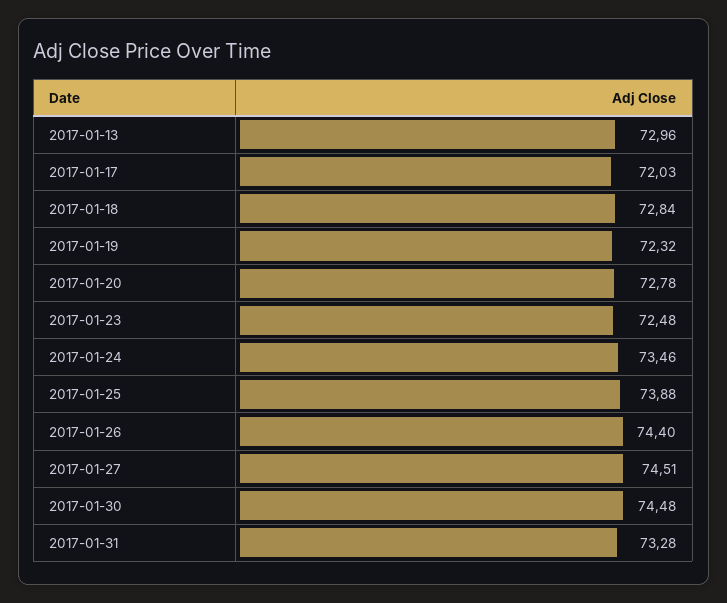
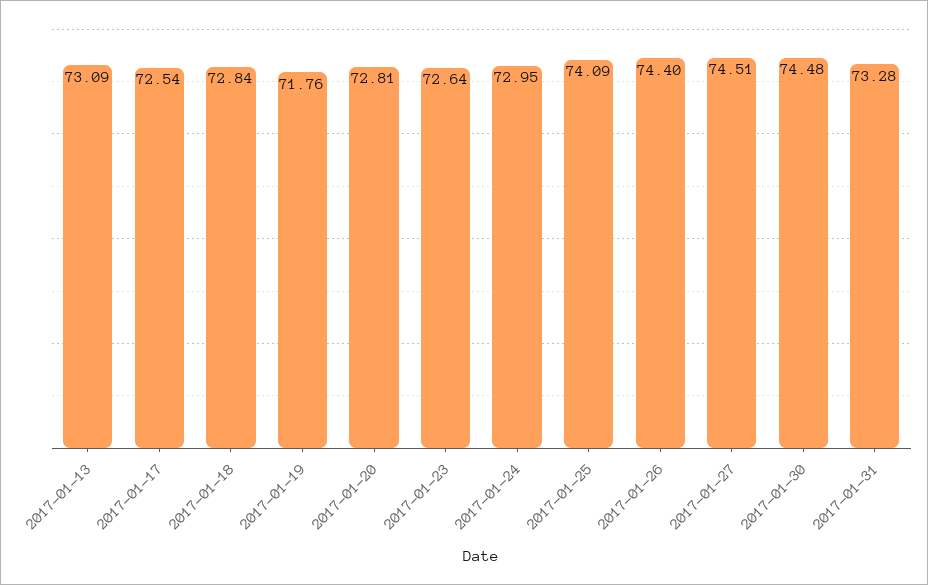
  {
-   "2017-01-13": 72.96,
+   "2017-01-13": 73.09,
-   "2017-01-17": 72.03,
+   "2017-01-17": 72.54,
    "2017-01-18": 72.84,
-   "2017-01-19": 72.32,
+   "2017-01-19": 71.76,
-   "2017-01-20": 72.78,
+   "2017-01-20": 72.81,
-   "2017-01-23": 72.48,
+   "2017-01-23": 72.64,
-   "2017-01-24": 73.46,
+   "2017-01-24": 72.95,
-   "2017-01-25": 73.88,
+   "2017-01-25": 74.09,
    "2017-01-26": 74.4,
    "2017-01-27": 74.51,
    "2017-01-30": 74.48,
    "2017-01-31": 73.28
  }

